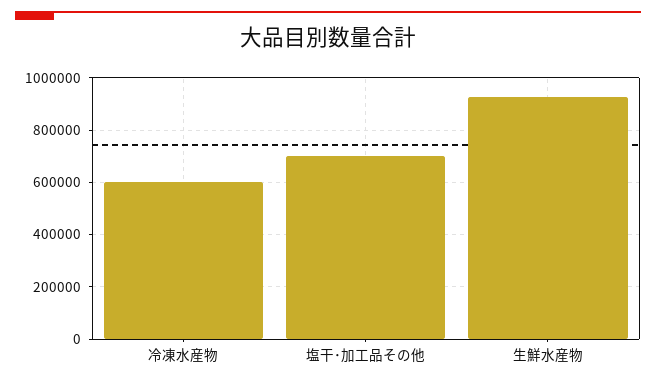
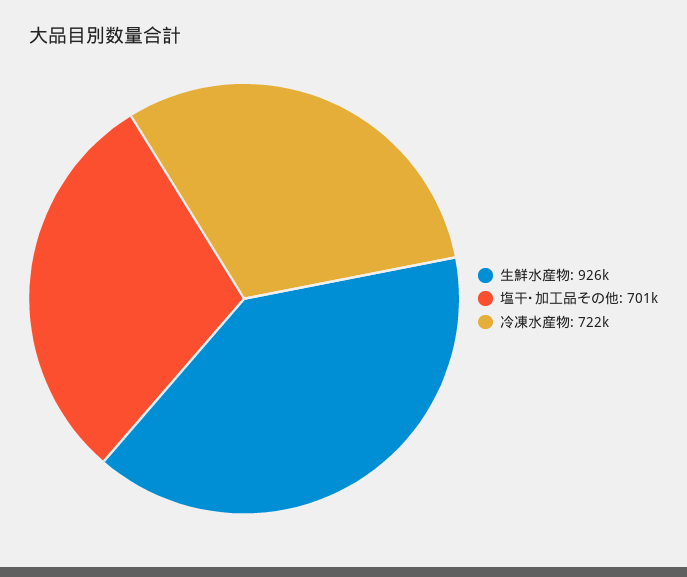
  {
-   "冷凍水産物": 600000,
+   "冷凍水産物": 722000,
    "塩干･加工品その他": 701000,
    "生鮮水産物": 926000
  }

